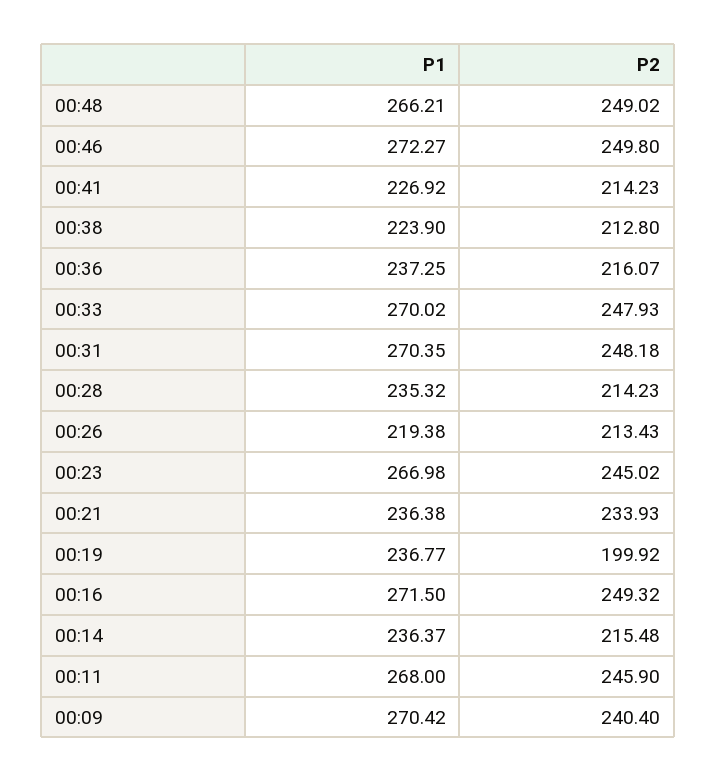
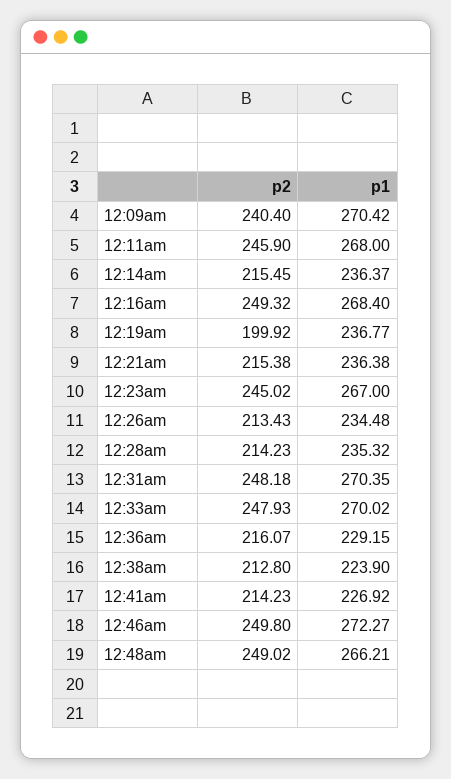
  {
    "P1": {
      "00:48": 266.21,
      "00:46": 272.27,
      "00:41": 226.92,
      "00:38": 223.9,
-     "00:36": 237.25,
+     "00:36": 229.15,
      "00:33": 270.02,
      "00:31": 270.35,
      "00:28": 235.32,
-     "00:26": 219.38,
+     "00:26": 234.48,
-     "00:23": 266.98,
+     "00:23": 267,
      "00:21": 236.38,
      "00:19": 236.77,
-     "00:16": 271.5,
+     "00:16": 268.4,
      "00:14": 236.37,
      "00:11": 268,
      "00:09": 270.42
    },
    "P2": {
      "00:48": 249.02,
      "00:46": 249.8,
      "00:41": 214.23,
      "00:38": 212.8,
      "00:36": 216.07,
      "00:33": 247.93,
      "00:31": 248.18,
      "00:28": 214.23,
      "00:26": 213.43,
      "00:23": 245.02,
-     "00:21": 233.93,
+     "00:21": 215.38,
      "00:19": 199.92,
      "00:16": 249.32,
-     "00:14": 215.48,
+     "00:14": 215.45,
      "00:11": 245.9,
      "00:09": 240.4
    }
  }

